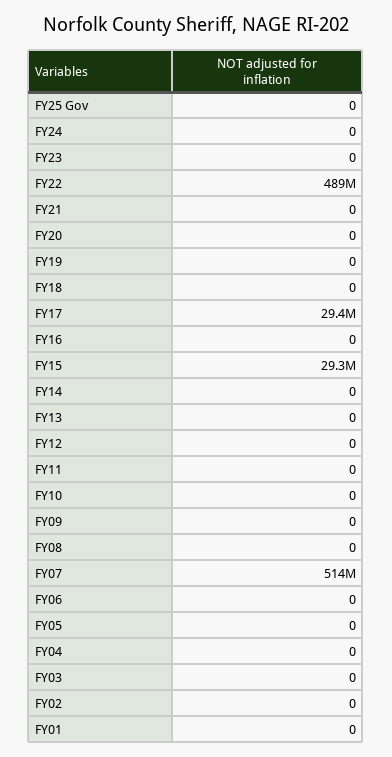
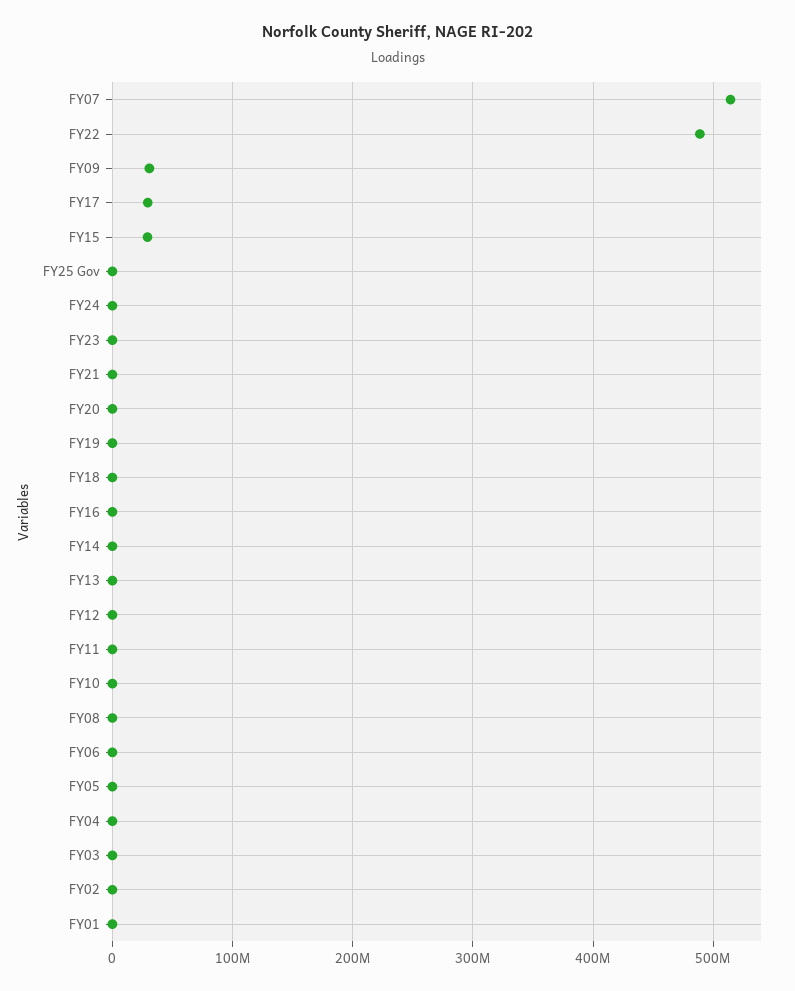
  {
    "FY25 Gov": 0,
    "FY24": 0,
    "FY23": 0,
    "FY22": 489000000,
    "FY21": 0,
    "FY20": 0,
    "FY19": 0,
    "FY18": 0,
    "FY17": 29400000,
    "FY16": 0,
    "FY15": 29300000,
    "FY14": 0,
    "FY13": 0,
    "FY12": 0,
    "FY11": 0,
    "FY10": 0,
-   "FY09": 0,
+   "FY09": 30000000,
    "FY08": 0,
    "FY07": 514000000,
    "FY06": 0,
    "FY05": 0,
    "FY04": 0,
    "FY03": 0,
    "FY02": 0,
    "FY01": 0
  }

